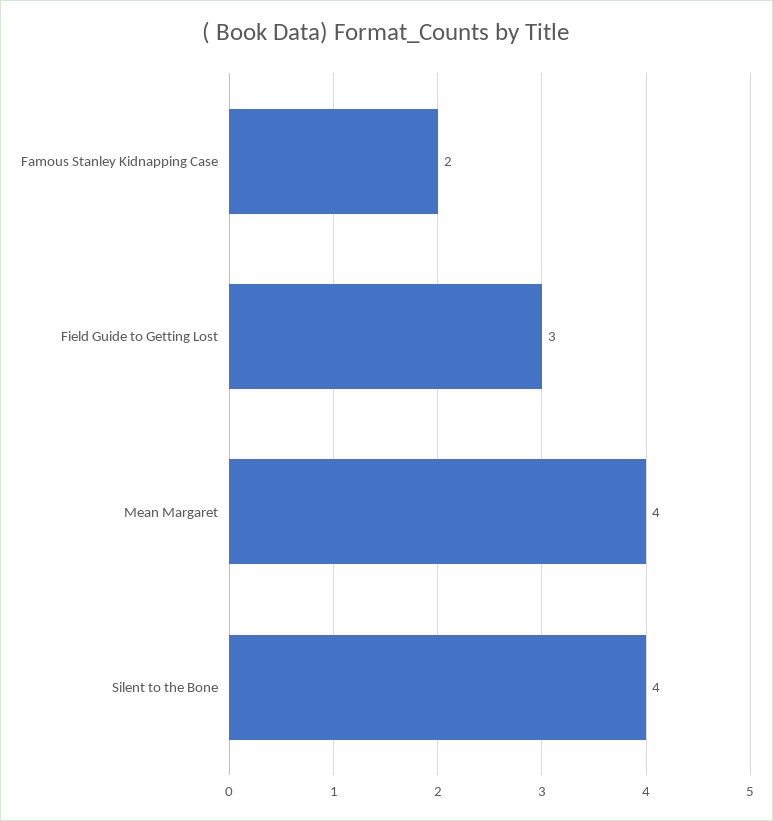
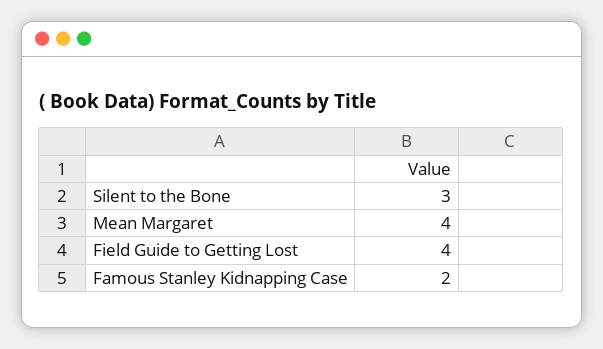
  {
    "Famous Stanley Kidnapping Case": 2,
-   "Field Guide to Getting Lost": 3,
+   "Field Guide to Getting Lost": 4,
    "Mean Margaret": 4,
-   "Silent to the Bone": 4
+   "Silent to the Bone": 3
  }

